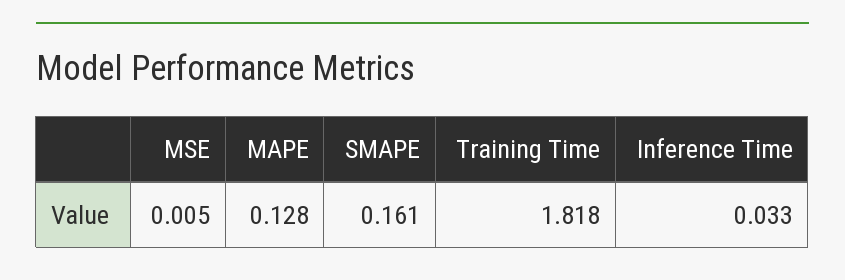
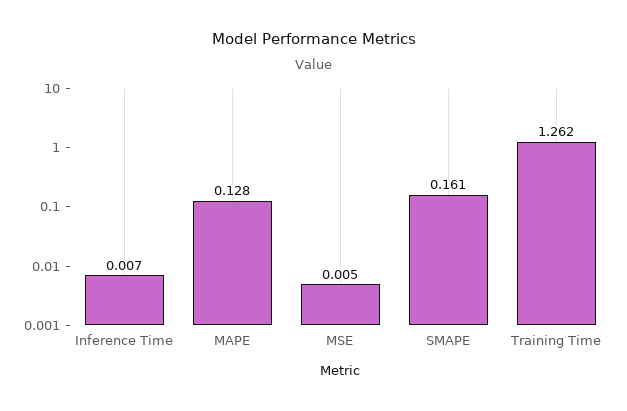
  {
    "MSE": 0.005,
    "MAPE": 0.128,
    "SMAPE": 0.161,
-   "Training Time": 1.818,
+   "Training Time": 1.262,
-   "Inference Time": 0.033
+   "Inference Time": 0.007
  }

